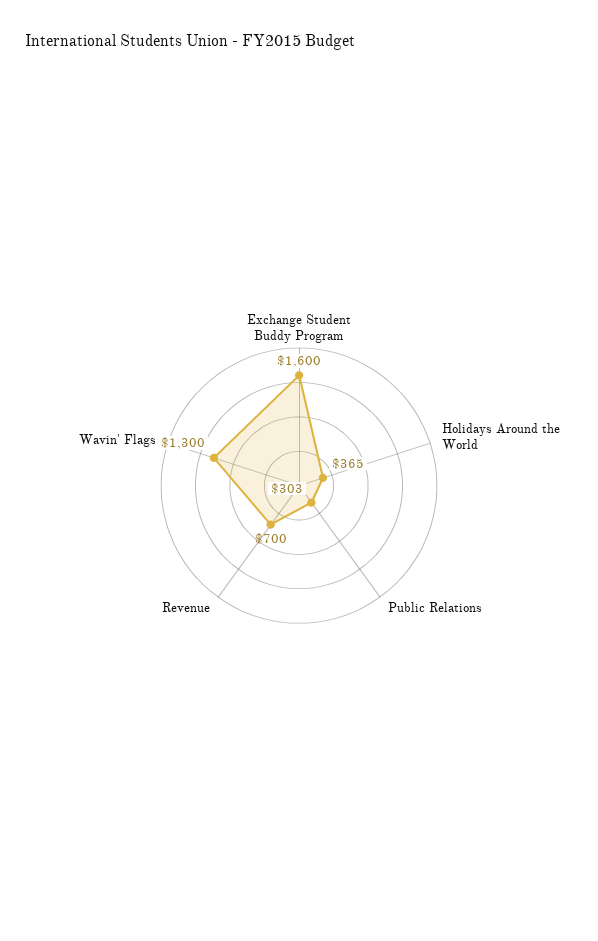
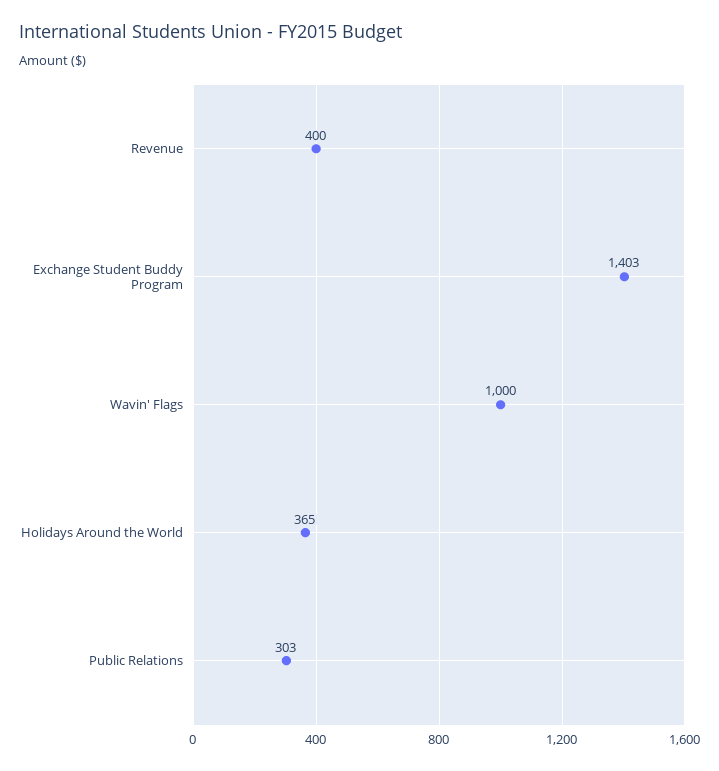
  {
-   "Exchange Student Buddy Program": 1600,
+   "Exchange Student Buddy Program": 1403,
    "Holidays Around the World": 365,
    "Public Relations": 303,
-   "Revenue": 700,
+   "Revenue": 400,
-   "Wavin' Flags": 1300
+   "Wavin' Flags": 1000
  }

